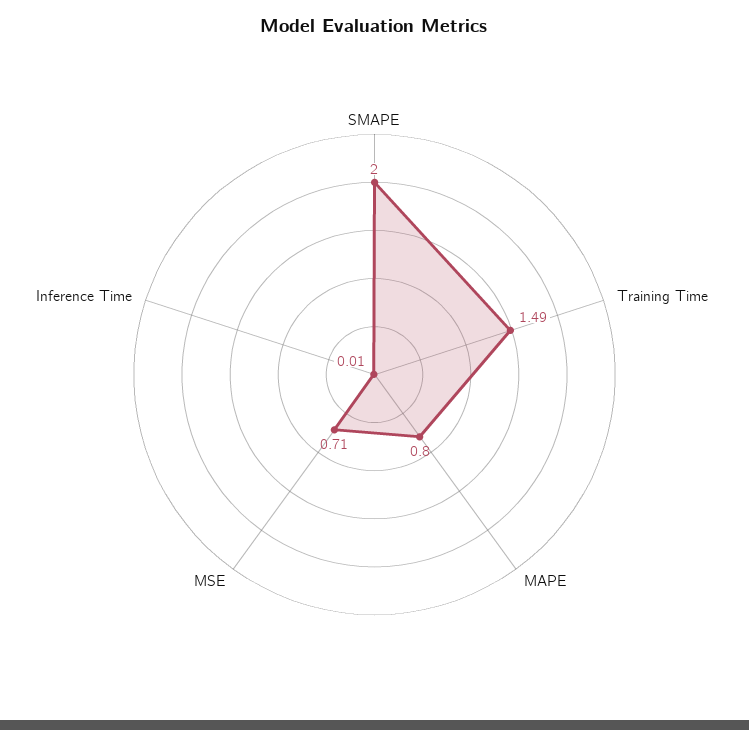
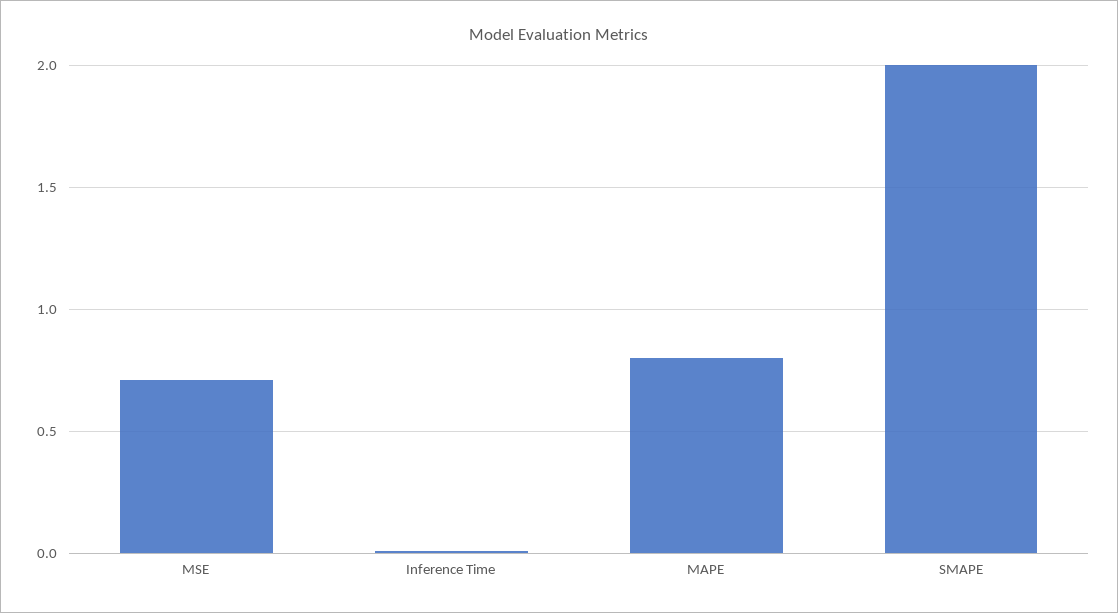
  {
    "SMAPE": 2,
-   "Training Time": 1.49,
    "MAPE": 0.8,
    "MSE": 0.71,
    "Inference Time": 0.01
  }

